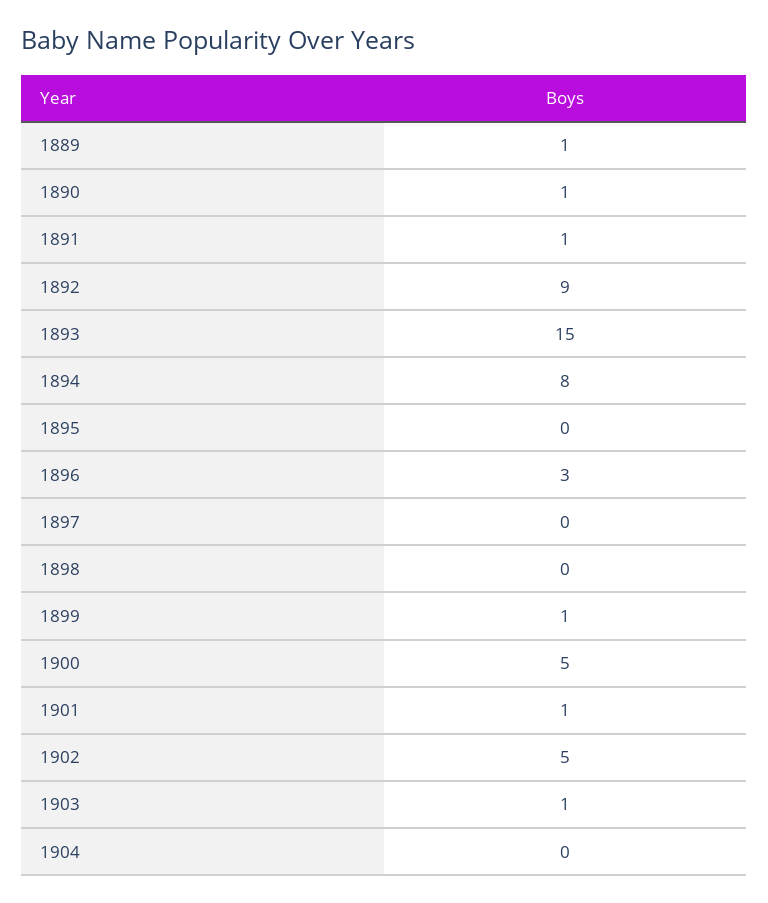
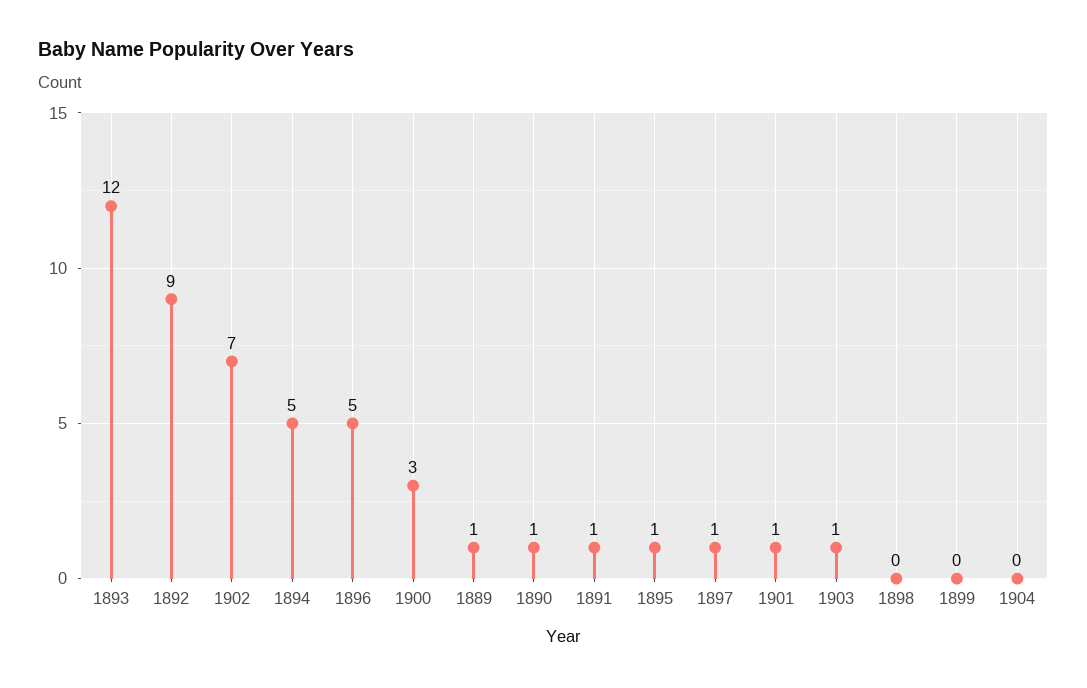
  {
    "1889": 1,
    "1890": 1,
    "1891": 1,
    "1892": 9,
-   "1893": 15,
+   "1893": 12,
-   "1894": 8,
+   "1894": 5,
-   "1895": 0,
+   "1895": 1,
-   "1896": 3,
+   "1896": 5,
-   "1897": 0,
+   "1897": 1,
    "1898": 0,
-   "1899": 1,
+   "1899": 0,
-   "1900": 5,
+   "1900": 3,
    "1901": 1,
-   "1902": 5,
+   "1902": 7,
    "1903": 1,
    "1904": 0
  }

